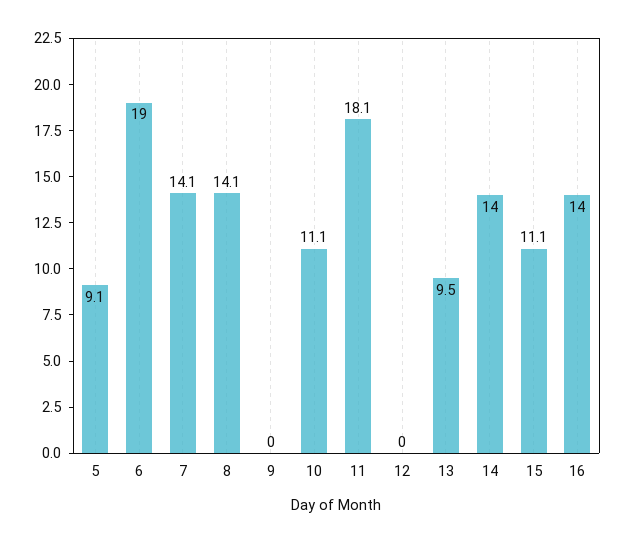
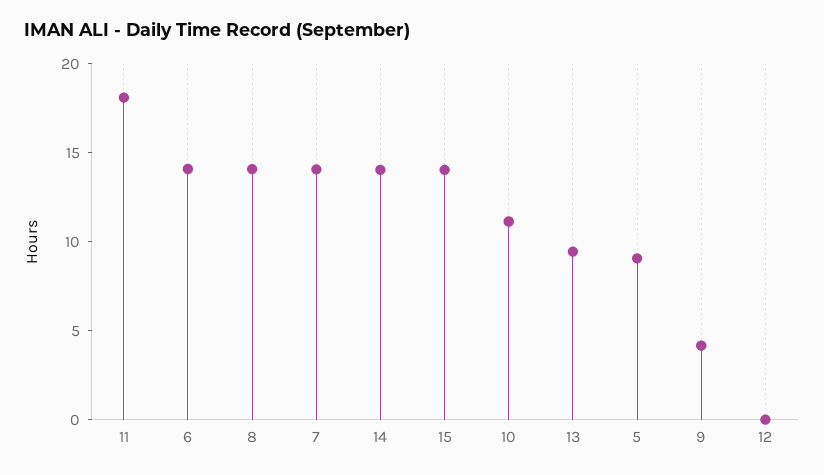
  {
    "5": 9.1,
-   "6": 19,
+   "6": 14,
    "7": 14.1,
    "8": 14.1,
-   "9": 0,
+   "9": 4,
    "10": 11.1,
    "11": 18.1,
    "12": 0,
    "13": 9.5,
    "14": 14,
-   "15": 11.1,
+   "15": 14
-   "16": 14
  }

